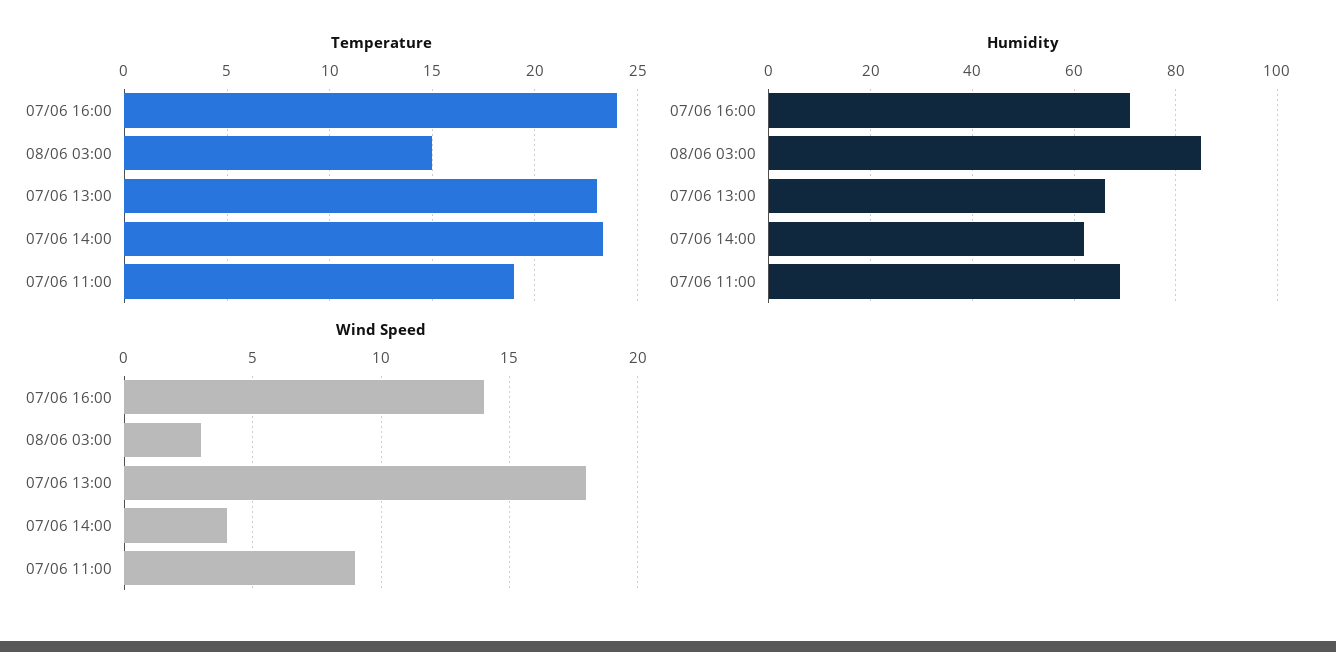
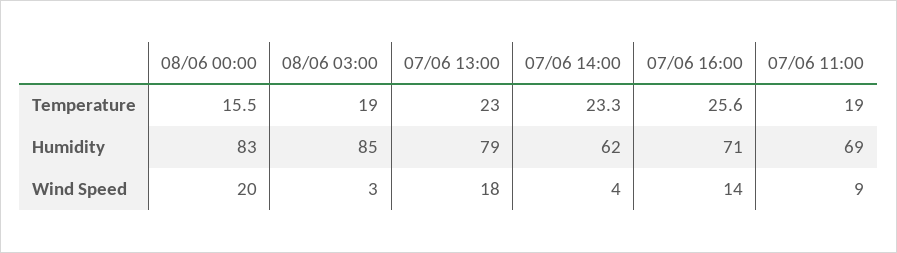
  {
    "Temperature": {
-     "07/06 16:00": 24,
+     "07/06 16:00": 25.6,
-     "08/06 03:00": 15,
+     "08/06 03:00": 19,
      "07/06 13:00": 23,
      "07/06 14:00": 23.3,
-     "07/06 11:00": 19
+     "07/06 11:00": 19,
+     "08/06 00:00": 15.5
    },
    "Humidity": {
      "07/06 16:00": 71,
      "08/06 03:00": 85,
-     "07/06 13:00": 65,
+     "07/06 13:00": 79,
      "07/06 14:00": 62,
-     "07/06 11:00": 69
+     "07/06 11:00": 69,
+     "08/06 00:00": 83
    },
    "Wind Speed": {
      "07/06 16:00": 14,
      "08/06 03:00": 3,
      "07/06 13:00": 18,
      "07/06 14:00": 4,
-     "07/06 11:00": 9
+     "07/06 11:00": 9,
+     "08/06 00:00": 20
    }
  }

